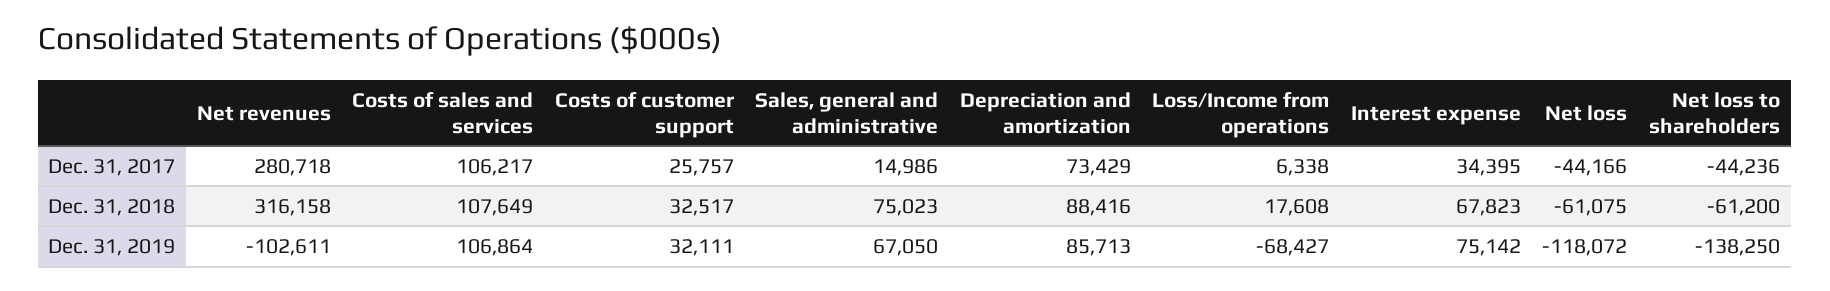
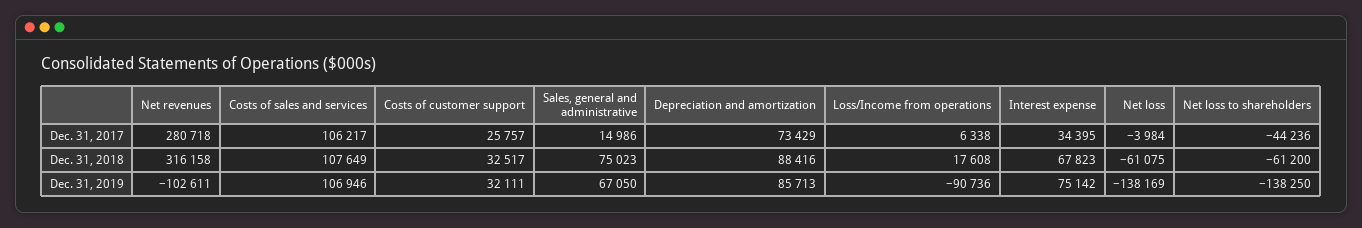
  {
    "Net revenues": {
      "Dec. 31, 2017": 280718,
      "Dec. 31, 2018": 316158,
      "Dec. 31, 2019": -102611
    },
    "Costs of sales and services": {
      "Dec. 31, 2017": 106217,
      "Dec. 31, 2018": 107649,
-     "Dec. 31, 2019": 106864
+     "Dec. 31, 2019": 106946
    },
    "Costs of customer support": {
      "Dec. 31, 2017": 25757,
      "Dec. 31, 2018": 32517,
      "Dec. 31, 2019": 32111
    },
    "Sales, general and administrative": {
      "Dec. 31, 2017": 14986,
      "Dec. 31, 2018": 75023,
      "Dec. 31, 2019": 67050
    },
    "Depreciation and amortization": {
      "Dec. 31, 2017": 73429,
      "Dec. 31, 2018": 88416,
      "Dec. 31, 2019": 85713
    },
    "Loss/Income from operations": {
      "Dec. 31, 2017": 6338,
      "Dec. 31, 2018": 17608,
-     "Dec. 31, 2019": -68427
+     "Dec. 31, 2019": -90736
    },
    "Interest expense": {
      "Dec. 31, 2017": 34395,
      "Dec. 31, 2018": 67823,
      "Dec. 31, 2019": 75142
    },
    "Net loss": {
-     "Dec. 31, 2017": -44166,
+     "Dec. 31, 2017": -3984,
      "Dec. 31, 2018": -61075,
-     "Dec. 31, 2019": -118072
+     "Dec. 31, 2019": -138169
    },
    "Net loss to shareholders": {
      "Dec. 31, 2017": -44236,
      "Dec. 31, 2018": -61200,
      "Dec. 31, 2019": -138250
    }
  }

